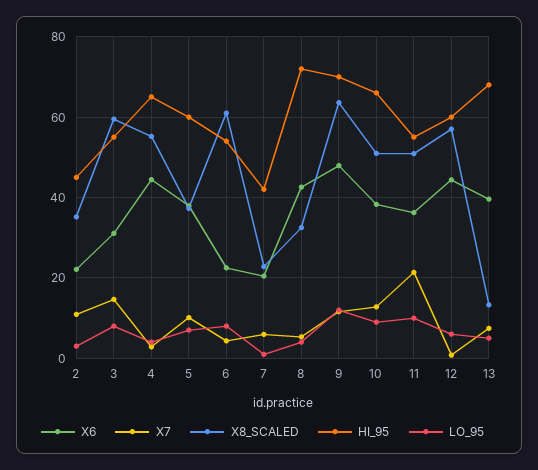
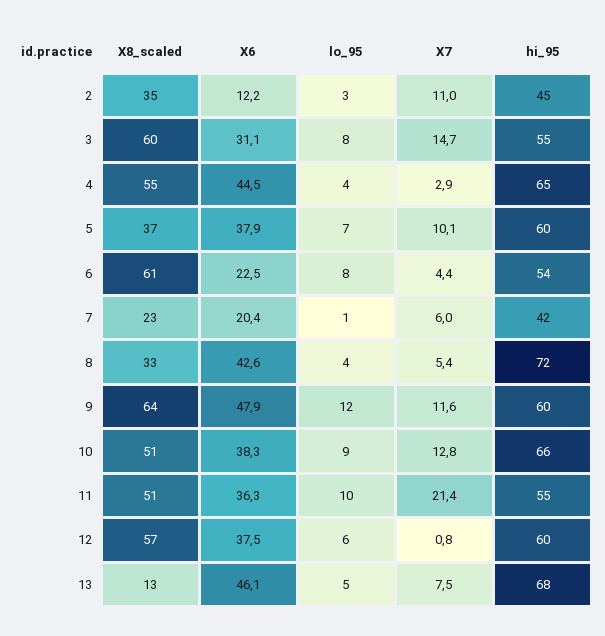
  {
    "X6": {
-     "2": 22,
+     "2": 12.2,
      "3": 31.1,
      "4": 44.5,
      "5": 37.9,
      "6": 22.5,
      "7": 20.4,
      "8": 42.6,
      "9": 47.9,
      "10": 38.3,
      "11": 36.3,
-     "12": 44,
+     "12": 37.5,
-     "13": 40
+     "13": 46.1
    },
    "X7": {
      "2": 11,
      "3": 14.7,
      "4": 2.9,
      "5": 10.1,
      "6": 4.4,
      "7": 6,
      "8": 5.4,
      "9": 11.6,
      "10": 12.8,
      "11": 21.4,
      "12": 0.8,
      "13": 7.5
    },
    "X8_SCALED": {
      "2": 35,
      "3": 60,
      "4": 55,
      "5": 37,
      "6": 61,
      "7": 23,
      "8": 33,
      "9": 64,
      "10": 51,
      "11": 51,
      "12": 57,
      "13": 13
    },
    "HI_95": {
      "2": 45,
      "3": 55,
      "4": 65,
      "5": 60,
      "6": 54,
      "7": 42,
      "8": 72,
-     "9": 70,
+     "9": 60,
      "10": 66,
      "11": 55,
      "12": 60,
      "13": 68
    },
    "LO_95": {
      "2": 3,
      "3": 8,
      "4": 4,
      "5": 7,
      "6": 8,
      "7": 1,
      "8": 4,
      "9": 12,
      "10": 9,
      "11": 10,
      "12": 6,
      "13": 5
    }
  }

